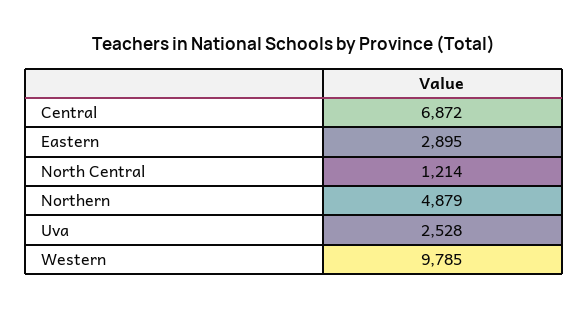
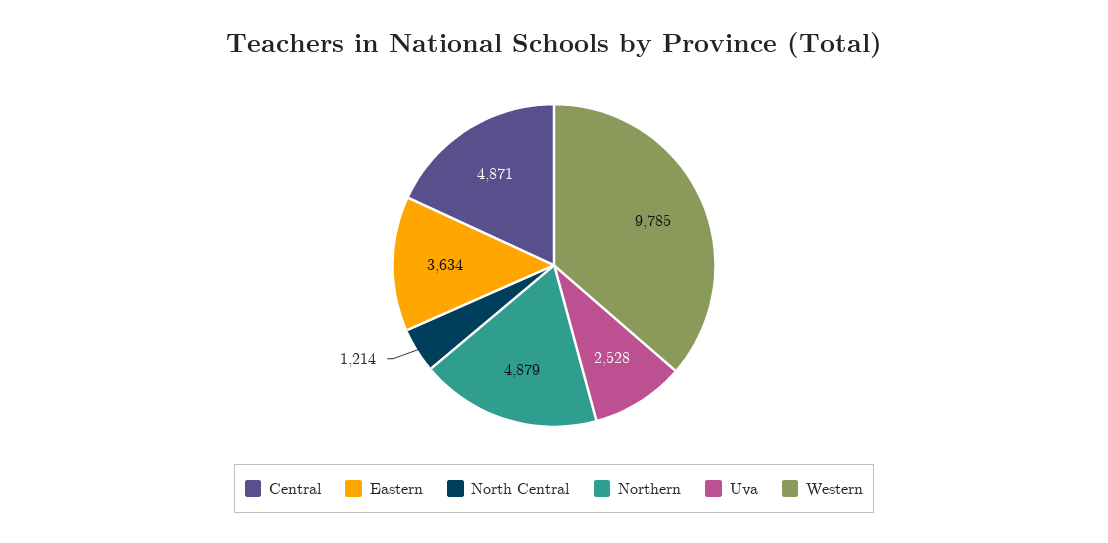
  {
-   "Central": 6872,
+   "Central": 4871,
-   "Eastern": 2895,
+   "Eastern": 3634,
    "North Central": 1214,
    "Northern": 4879,
    "Uva": 2528,
    "Western": 9785
  }

